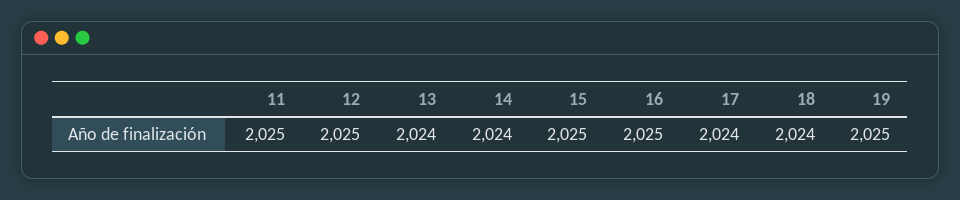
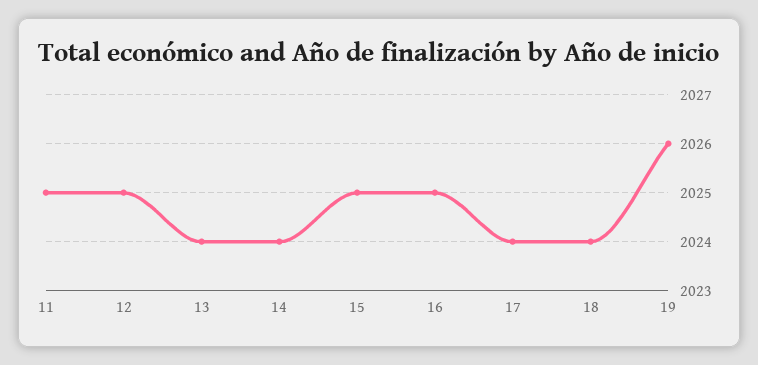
  {
    "11": 2025,
    "12": 2025,
    "13": 2024,
    "14": 2024,
    "15": 2025,
    "16": 2025,
    "17": 2024,
    "18": 2024,
-   "19": 2025
+   "19": 2026
  }

